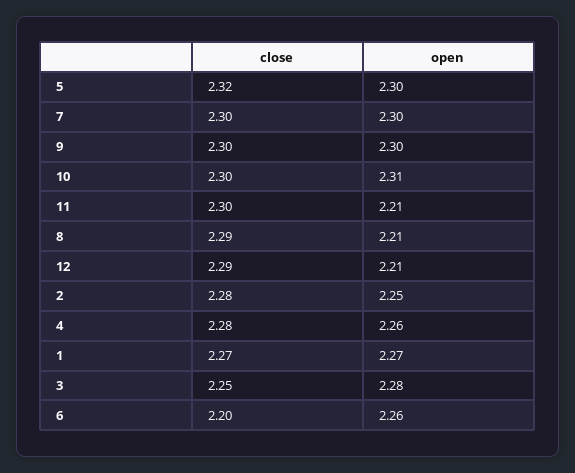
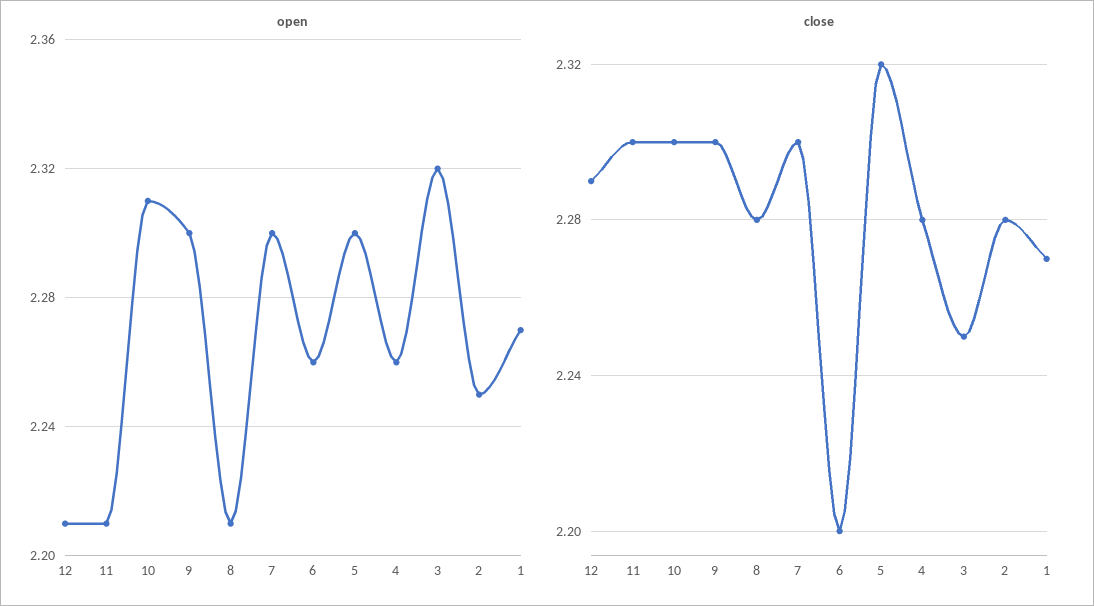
  {
    "close": {
      "5": 2.32,
      "7": 2.3,
      "9": 2.3,
      "10": 2.3,
      "11": 2.3,
-     "8": 2.29,
+     "8": 2.28,
      "12": 2.29,
      "2": 2.28,
      "4": 2.28,
      "1": 2.27,
      "3": 2.25,
      "6": 2.2
    },
    "open": {
      "5": 2.3,
      "7": 2.3,
      "9": 2.3,
      "10": 2.31,
      "11": 2.21,
      "8": 2.21,
      "12": 2.21,
      "2": 2.25,
      "4": 2.26,
      "1": 2.27,
-     "3": 2.28,
+     "3": 2.32,
      "6": 2.26
    }
  }

